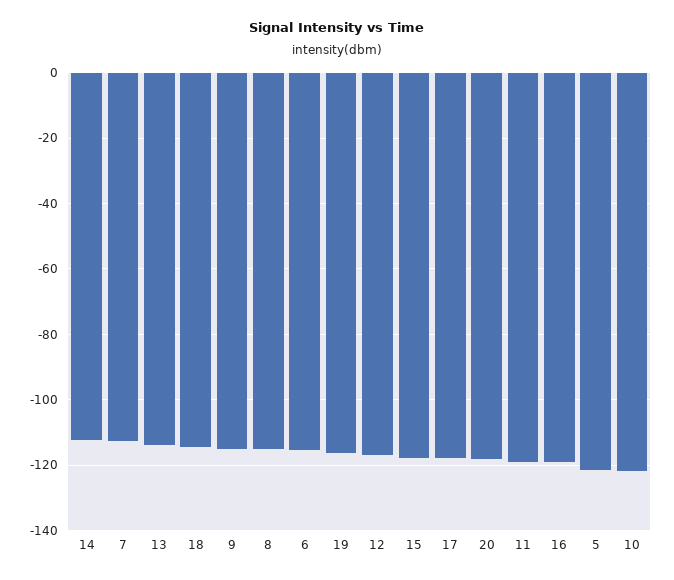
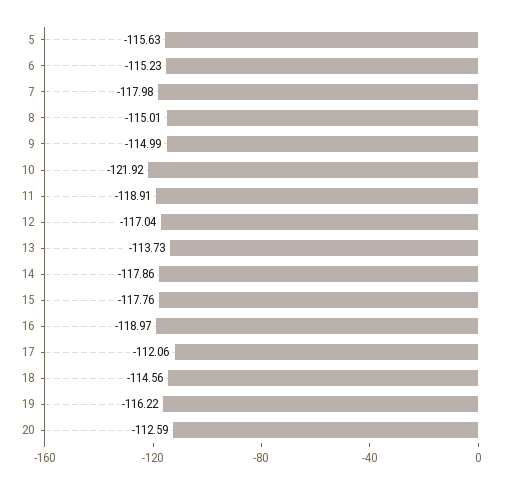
  {
-   "14": -112,
+   "14": -117.86,
-   "7": -112,
+   "7": -117.98,
    "13": -113.73,
    "18": -114.56,
    "9": -114.99,
    "8": -115.01,
    "6": -115.23,
    "19": -116.22,
    "12": -117.04,
    "15": -117.76,
-   "17": -118,
+   "17": -112.06,
-   "20": -118,
+   "20": -112.59,
    "11": -118.91,
    "16": -118.97,
-   "5": -122,
+   "5": -115.63,
    "10": -121.92
  }

